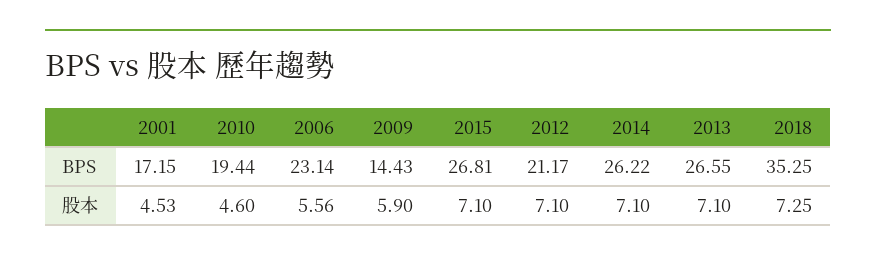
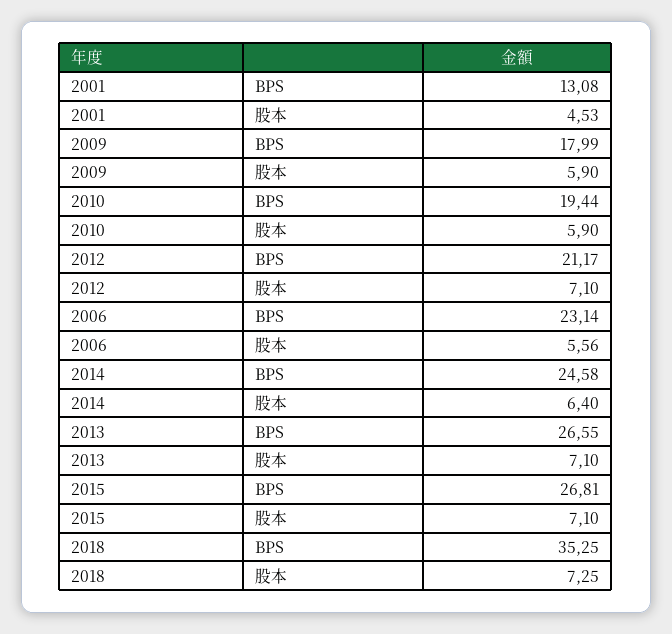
  {
    "2001": {
-     "BPS": 17.15,
+     "BPS": 13.08,
      "股本": 4.53
    },
    "2010": {
      "BPS": 19.44,
-     "股本": 4.6
+     "股本": 5.9
    },
    "2006": {
      "BPS": 23.14,
      "股本": 5.56
    },
    "2009": {
-     "BPS": 14.43,
+     "BPS": 17.99,
      "股本": 5.9
    },
    "2015": {
      "BPS": 26.81,
      "股本": 7.1
    },
    "2012": {
      "BPS": 21.17,
      "股本": 7.1
    },
    "2014": {
-     "BPS": 26.22,
+     "BPS": 24.58,
-     "股本": 7.1
+     "股本": 6.4
    },
    "2013": {
      "BPS": 26.55,
      "股本": 7.1
    },
    "2018": {
      "BPS": 35.25,
      "股本": 7.25
    }
  }

